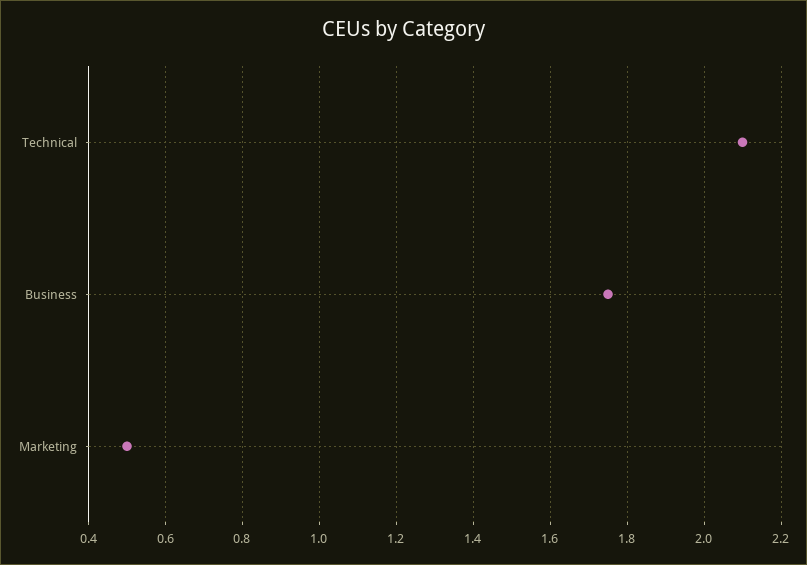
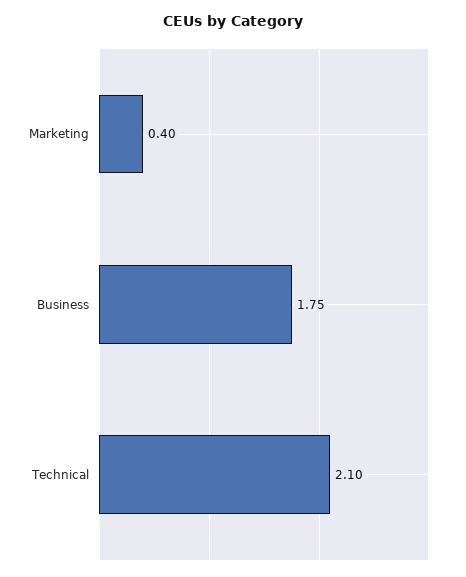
  {
    "Technical": 2.1,
    "Business": 1.75,
-   "Marketing": 0.5
+   "Marketing": 0.4
  }

